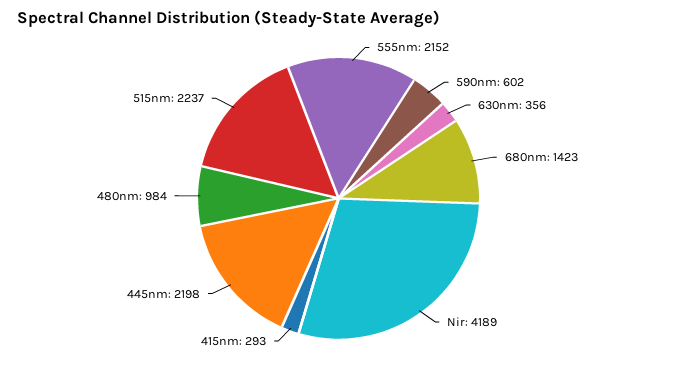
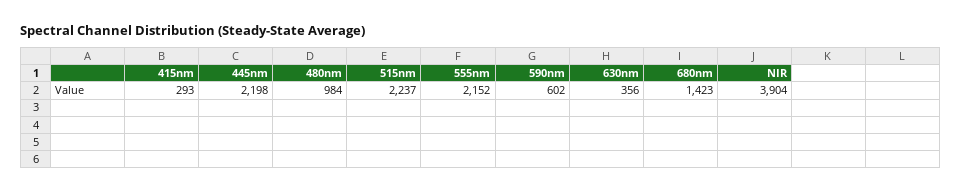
  {
    "555nm": 2152,
    "590nm": 602,
    "630nm": 356,
    "680nm": 1423,
-   "Nir": 4189,
+   "Nir": 3904,
    "415nm": 293,
    "445nm": 2198,
    "480nm": 984,
    "515nm": 2237
  }

